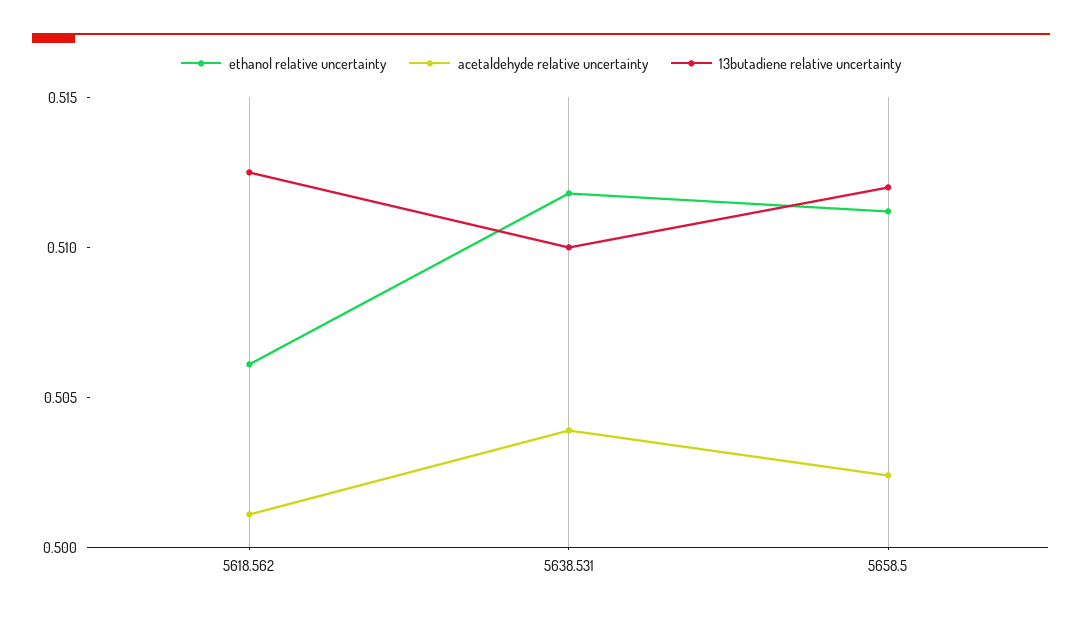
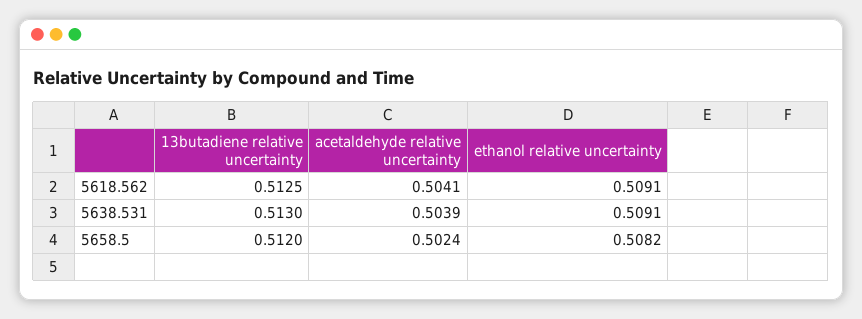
  {
    "ethanol relative uncertainty": {
-     "5618.562": 0.506,
+     "5618.562": 0.5091,
-     "5638.531": 0.512,
+     "5638.531": 0.5091,
-     "5658.5": 0.511
+     "5658.5": 0.5082
    },
    "acetaldehyde relative uncertainty": {
-     "5618.562": 0.501,
+     "5618.562": 0.5041,
      "5638.531": 0.5039,
      "5658.5": 0.5024
    },
    "13butadiene relative uncertainty": {
      "5618.562": 0.5125,
-     "5638.531": 0.51,
+     "5638.531": 0.513,
      "5658.5": 0.512
    }
  }

